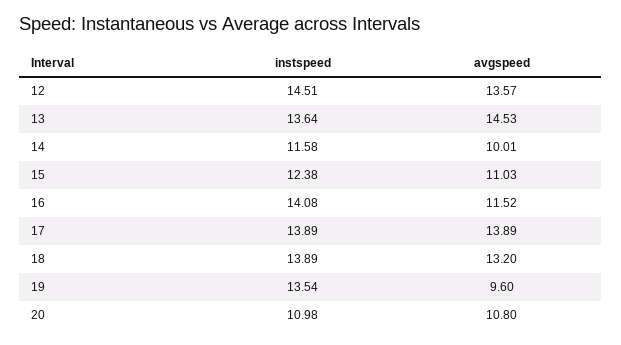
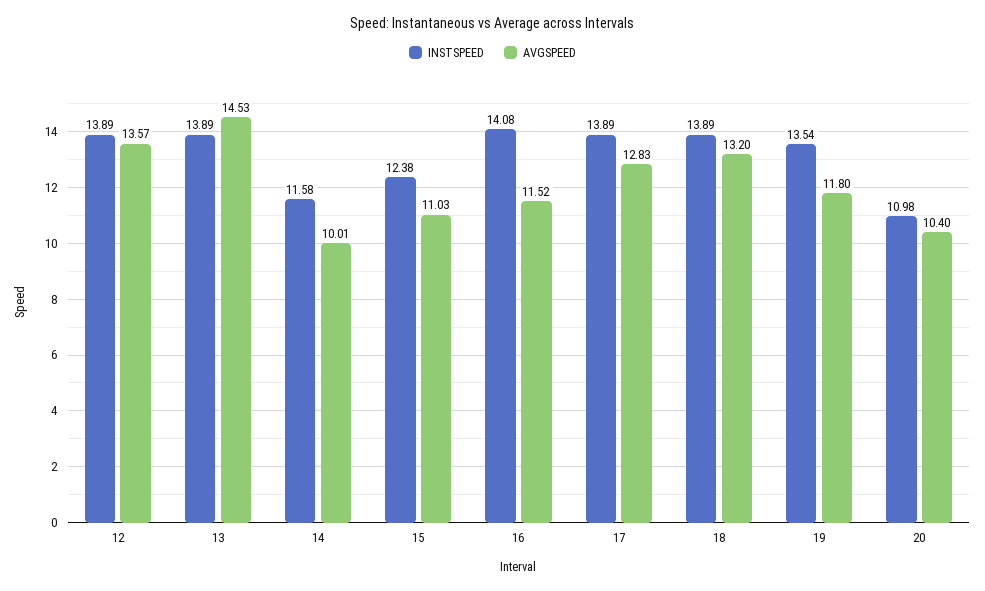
  {
    "instspeed": {
-     "12": 14.51,
+     "12": 13.89,
-     "13": 13.64,
+     "13": 13.89,
      "14": 11.58,
      "15": 12.38,
      "16": 14.08,
      "17": 13.89,
      "18": 13.89,
      "19": 13.54,
      "20": 10.98
    },
    "avgspeed": {
      "12": 13.57,
      "13": 14.53,
      "14": 10.01,
      "15": 11.03,
      "16": 11.52,
-     "17": 13.89,
+     "17": 12.83,
      "18": 13.2,
-     "19": 9.6,
+     "19": 11.8,
-     "20": 10.8
+     "20": 10.4
    }
  }

